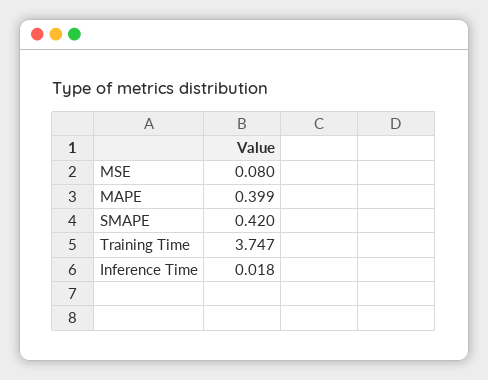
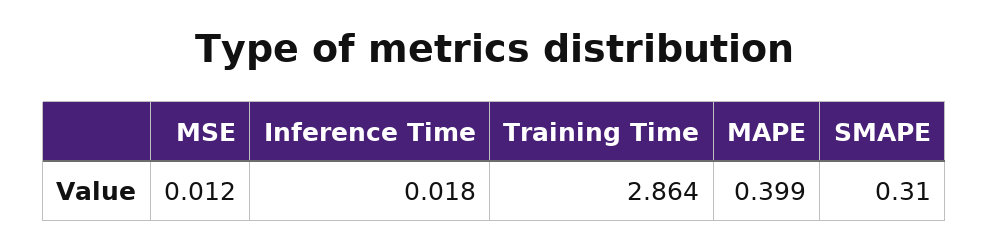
  {
-   "MSE": 0.08,
+   "MSE": 0.012,
    "MAPE": 0.399,
-   "SMAPE": 0.42,
+   "SMAPE": 0.31,
-   "Training Time": 3.747,
+   "Training Time": 2.864,
    "Inference Time": 0.018
  }

